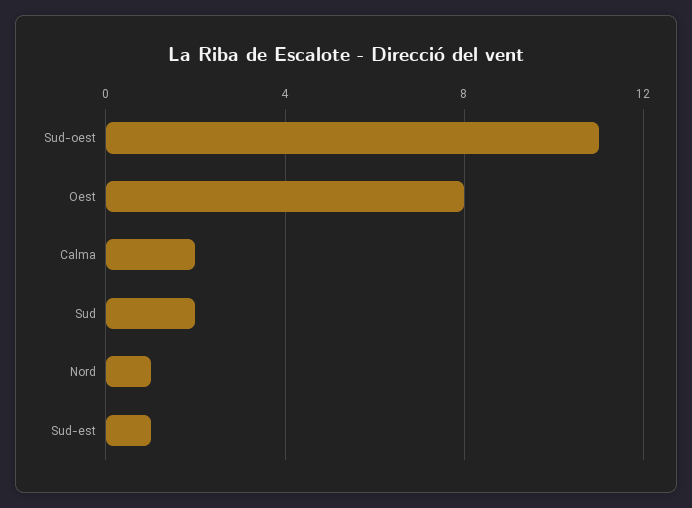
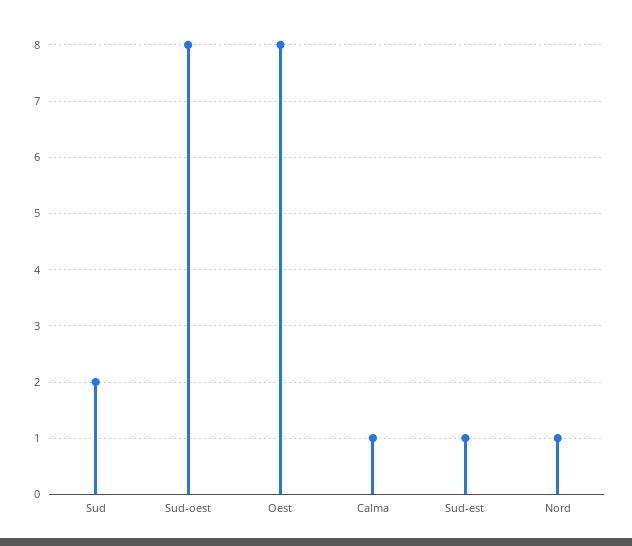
  {
-   "Sud-oest": 11,
+   "Sud-oest": 8,
    "Oest": 8,
-   "Calma": 2,
+   "Calma": 1,
    "Sud": 2,
    "Nord": 1,
    "Sud-est": 1
  }

